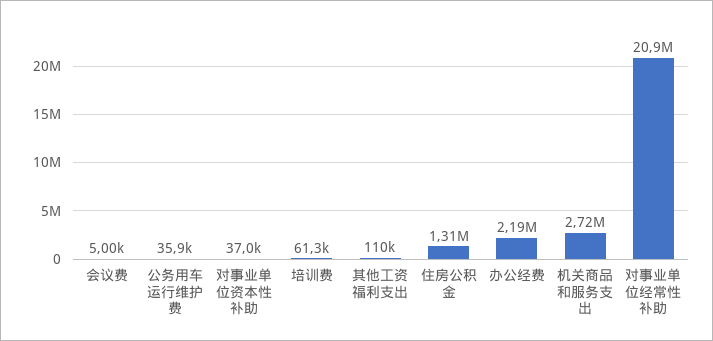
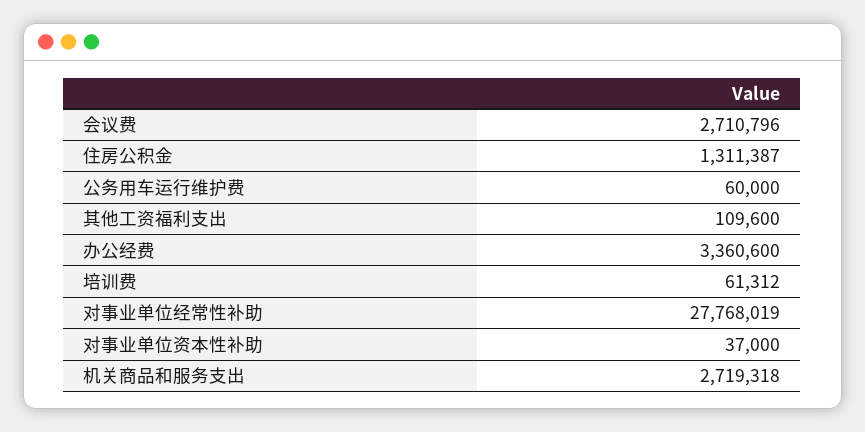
  {
-   "会议费": 5000,
+   "会议费": 2710796,
-   "公务用车运行维护费": 35900,
+   "公务用车运行维护费": 60000,
    "对事业单位资本性补助": 37000,
    "培训费": 61312,
    "其他工资福利支出": 109600,
    "住房公积金": 1311387,
-   "办公经费": 2190000,
+   "办公经费": 3360600,
    "机关商品和服务支出": 2719318,
-   "对事业单位经常性补助": 20900000
+   "对事业单位经常性补助": 27768019
  }

